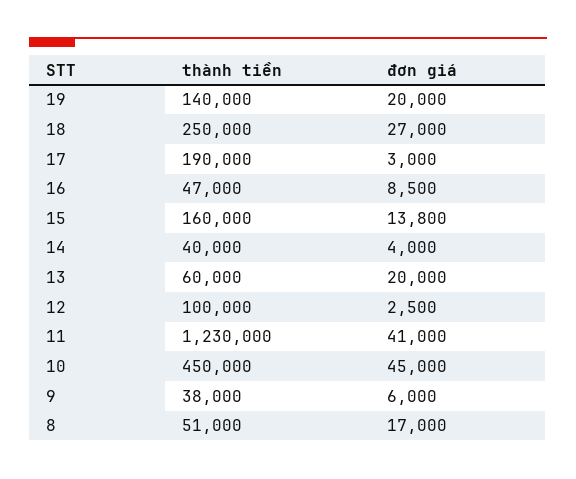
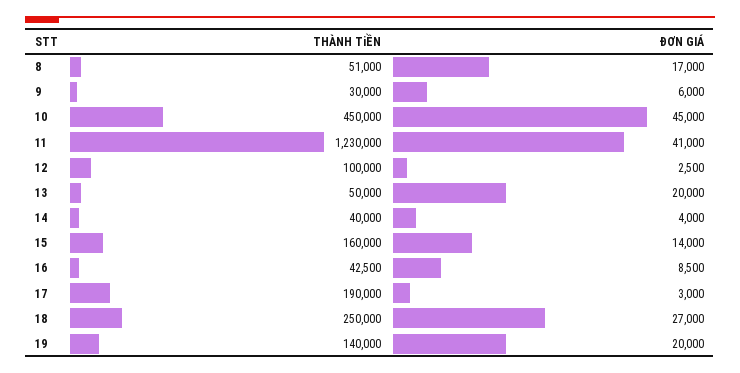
  {
    "thành tiền": {
      "19": 140000,
      "18": 250000,
      "17": 190000,
-     "16": 47000,
+     "16": 42500,
      "15": 160000,
      "14": 40000,
-     "13": 60000,
+     "13": 50000,
      "12": 100000,
      "11": 1230000,
      "10": 450000,
-     "9": 38000,
+     "9": 30000,
      "8": 51000
    },
    "đơn giá": {
      "19": 20000,
      "18": 27000,
      "17": 3000,
      "16": 8500,
-     "15": 13800,
+     "15": 14000,
      "14": 4000,
      "13": 20000,
      "12": 2500,
      "11": 41000,
      "10": 45000,
      "9": 6000,
      "8": 17000
    }
  }

